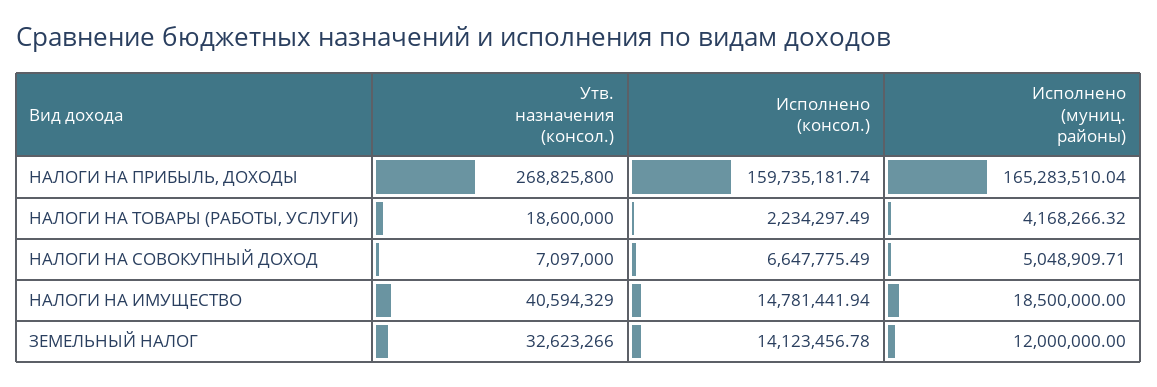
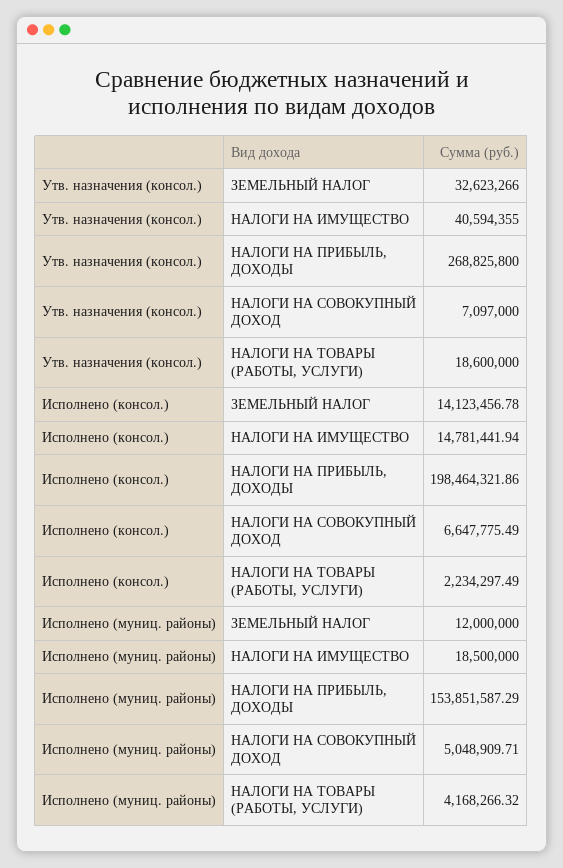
  {
    "Утв. назначения (консол.)": {
      "НАЛОГИ НА ПРИБЫЛЬ, ДОХОДЫ": 268825800,
      "НАЛОГИ НА ТОВАРЫ (РАБОТЫ, УСЛУГИ)": 18600000,
      "НАЛОГИ НА СОВОКУПНЫЙ ДОХОД": 7097000,
-     "НАЛОГИ НА ИМУЩЕСТВО": 40594329,
+     "НАЛОГИ НА ИМУЩЕСТВО": 40594355,
      "ЗЕМЕЛЬНЫЙ НАЛОГ": 32623266
    },
    "Исполнено (консол.)": {
-     "НАЛОГИ НА ПРИБЫЛЬ, ДОХОДЫ": 159735181.74,
+     "НАЛОГИ НА ПРИБЫЛЬ, ДОХОДЫ": 198464321.86,
      "НАЛОГИ НА ТОВАРЫ (РАБОТЫ, УСЛУГИ)": 2234297.49,
      "НАЛОГИ НА СОВОКУПНЫЙ ДОХОД": 6647775.49,
      "НАЛОГИ НА ИМУЩЕСТВО": 14781441.94,
      "ЗЕМЕЛЬНЫЙ НАЛОГ": 14123456.78
    },
    "Исполнено (муниц. районы)": {
-     "НАЛОГИ НА ПРИБЫЛЬ, ДОХОДЫ": 165283510.04,
+     "НАЛОГИ НА ПРИБЫЛЬ, ДОХОДЫ": 153851587.29,
      "НАЛОГИ НА ТОВАРЫ (РАБОТЫ, УСЛУГИ)": 4168266.32,
      "НАЛОГИ НА СОВОКУПНЫЙ ДОХОД": 5048909.71,
      "НАЛОГИ НА ИМУЩЕСТВО": 18500000,
      "ЗЕМЕЛЬНЫЙ НАЛОГ": 12000000
    }
  }

